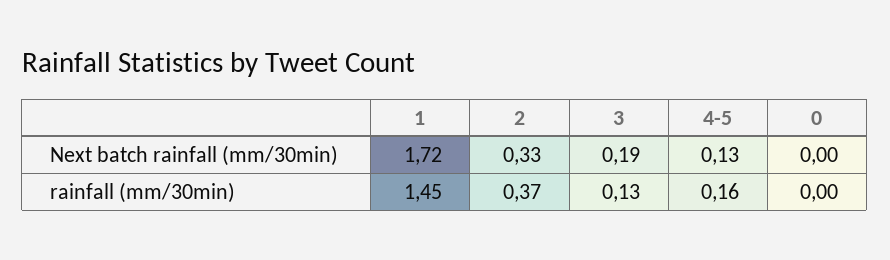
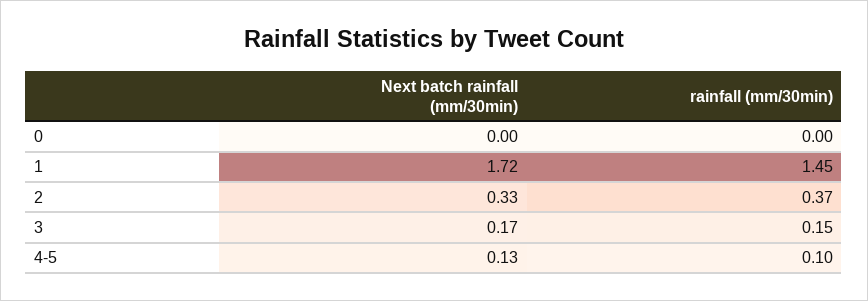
  {
    "1": {
      "Next batch rainfall (mm/30min)": 1.72,
      "rainfall (mm/30min)": 1.45
    },
    "2": {
      "Next batch rainfall (mm/30min)": 0.33,
      "rainfall (mm/30min)": 0.37
    },
    "3": {
-     "Next batch rainfall (mm/30min)": 0.19,
+     "Next batch rainfall (mm/30min)": 0.17,
-     "rainfall (mm/30min)": 0.13
+     "rainfall (mm/30min)": 0.15
    },
    "4-5": {
      "Next batch rainfall (mm/30min)": 0.13,
-     "rainfall (mm/30min)": 0.16
+     "rainfall (mm/30min)": 0.1
    },
    "0": {
      "Next batch rainfall (mm/30min)": 0,
      "rainfall (mm/30min)": 0
    }
  }

